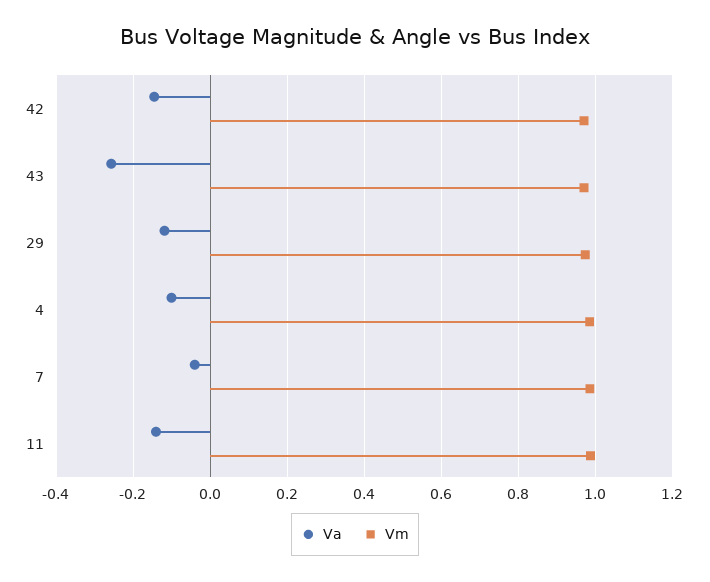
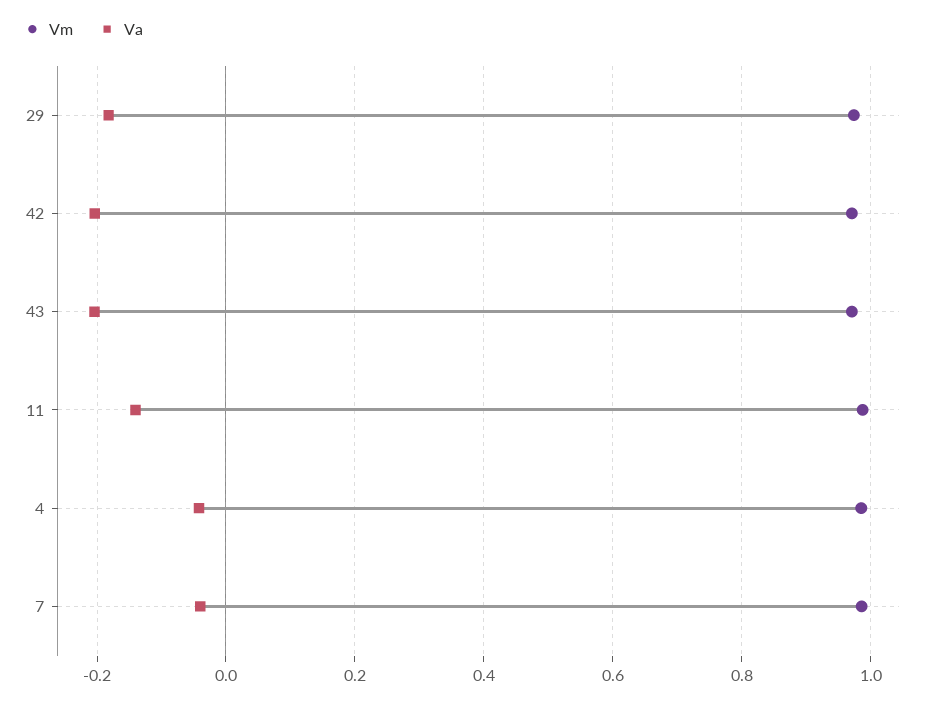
  {
    "Va": {
-     "42": -0.14,
+     "42": -0.2,
-     "43": -0.26,
+     "43": -0.2,
-     "29": -0.12,
+     "29": -0.18,
-     "4": -0.1,
+     "4": -0.04,
      "7": -0.04,
      "11": -0.14
    },
    "Vm": {
      "42": 0.98,
      "43": 0.98,
      "29": 0.98,
      "4": 0.98,
      "7": 0.98,
      "11": 0.98
    }
  }

